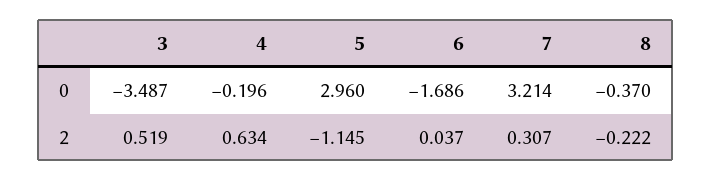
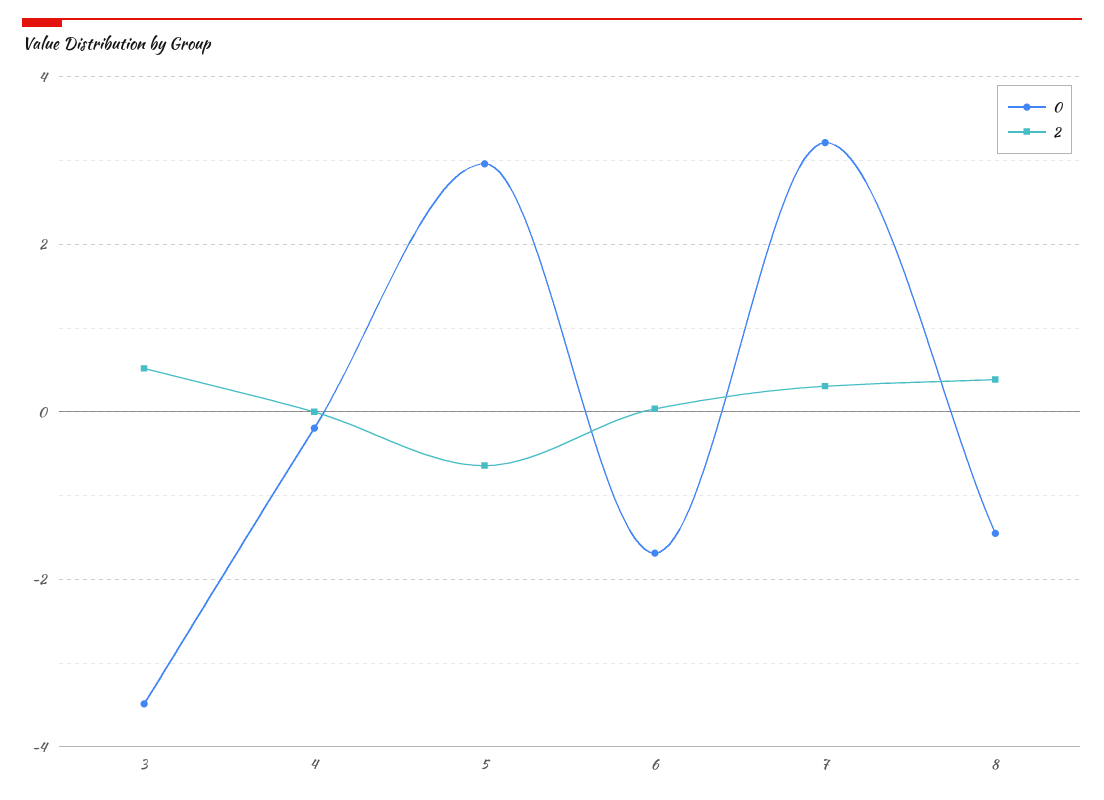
  {
    "0": {
      "3": -3.487,
      "4": -0.196,
      "5": 2.96,
      "6": -1.686,
      "7": 3.214,
-     "8": -0.37
+     "8": -1.4
    },
    "2": {
      "3": 0.519,
-     "4": 0.634,
+     "4": 0,
-     "5": -1.145,
+     "5": -0.6,
      "6": 0.037,
      "7": 0.307,
-     "8": -0.222
+     "8": 0.4
    }
  }

